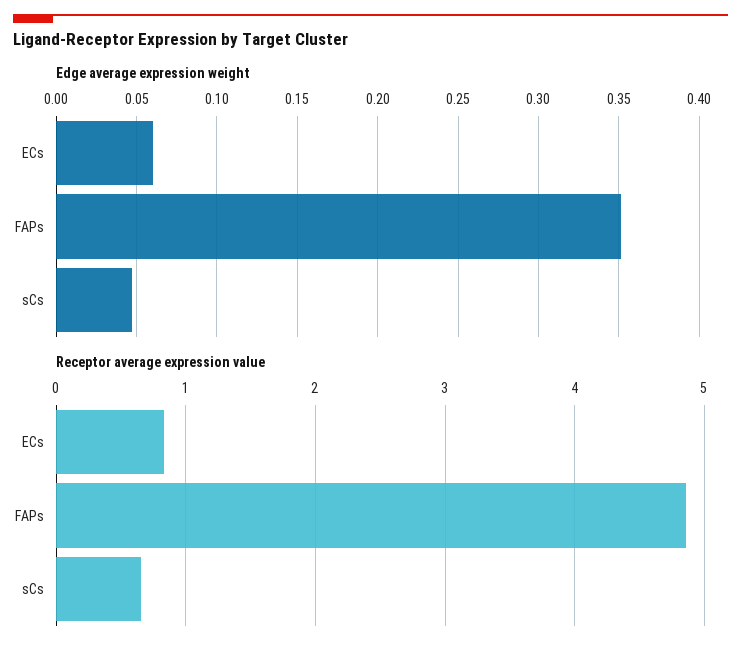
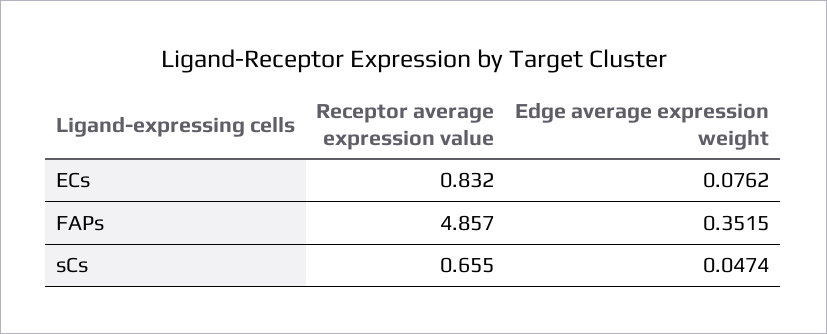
  {
    "Edge average expression weight": {
-     "ECs": 0.06,
+     "ECs": 0.0762,
      "FAPs": 0.3515,
      "sCs": 0.0474
    },
    "Receptor average expression value": {
      "ECs": 0.832,
      "FAPs": 4.857,
      "sCs": 0.655
    }
  }

